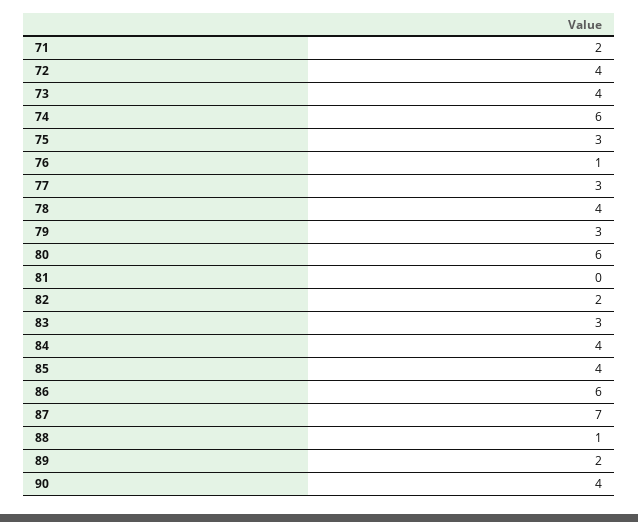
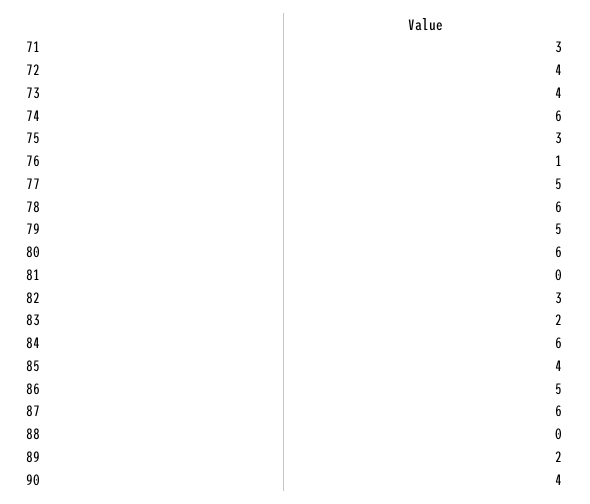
  {
-   "71": 2,
+   "71": 3,
    "72": 4,
    "73": 4,
    "74": 6,
    "75": 3,
    "76": 1,
-   "77": 3,
+   "77": 5,
-   "78": 4,
+   "78": 6,
-   "79": 3,
+   "79": 5,
    "80": 6,
    "81": 0,
-   "82": 2,
+   "82": 3,
-   "83": 3,
+   "83": 2,
-   "84": 4,
+   "84": 6,
    "85": 4,
-   "86": 6,
+   "86": 5,
-   "87": 7,
+   "87": 6,
-   "88": 1,
+   "88": 0,
    "89": 2,
    "90": 4
  }

